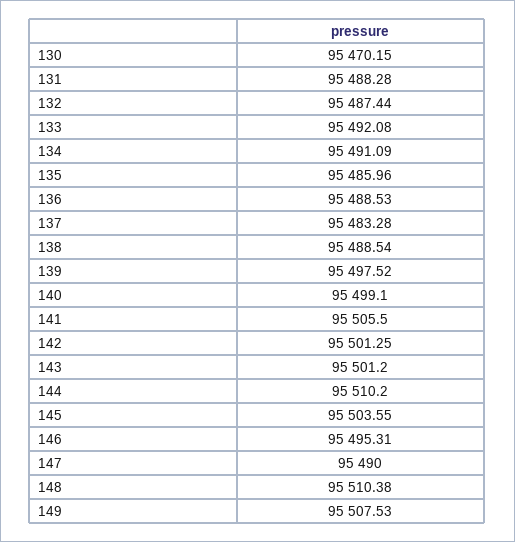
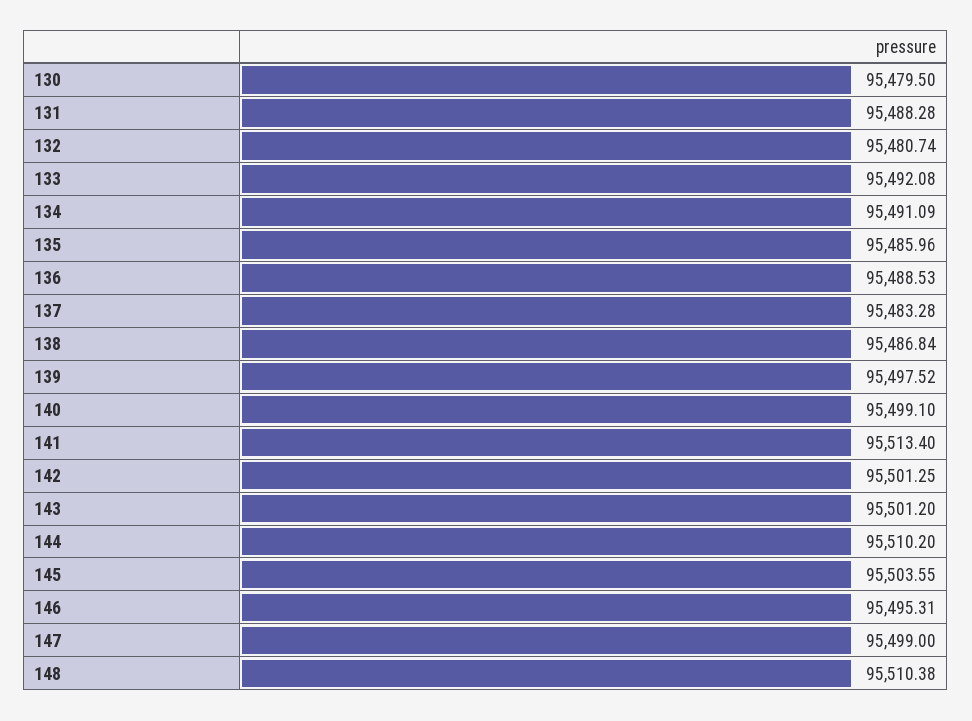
  {
-   "130": 95470.15,
+   "130": 95479.5,
    "131": 95488.28,
-   "132": 95487.44,
+   "132": 95480.74,
    "133": 95492.08,
    "134": 95491.09,
    "135": 95485.96,
    "136": 95488.53,
    "137": 95483.28,
-   "138": 95488.54,
+   "138": 95486.84,
    "139": 95497.52,
    "140": 95499.1,
-   "141": 95505.5,
+   "141": 95513.4,
    "142": 95501.25,
    "143": 95501.2,
    "144": 95510.2,
    "145": 95503.55,
    "146": 95495.31,
-   "147": 95490,
+   "147": 95499,
-   "148": 95510.38,
+   "148": 95510.38
-   "149": 95507.53
  }

